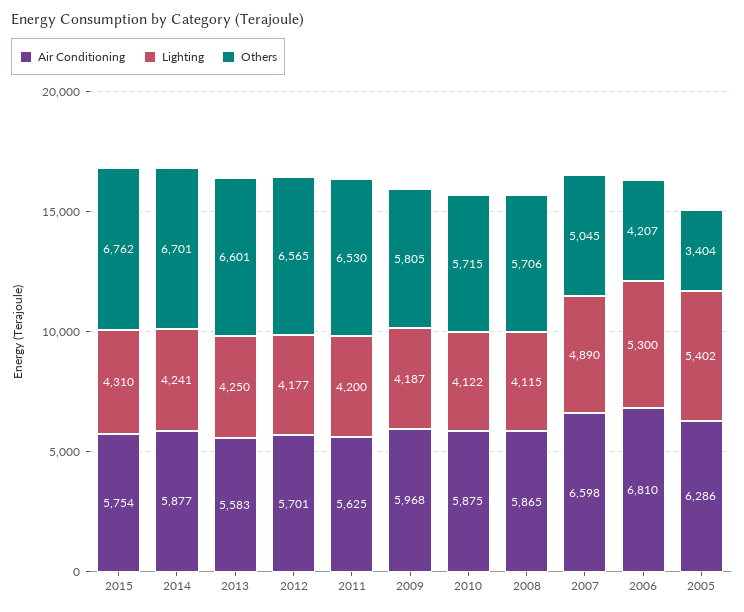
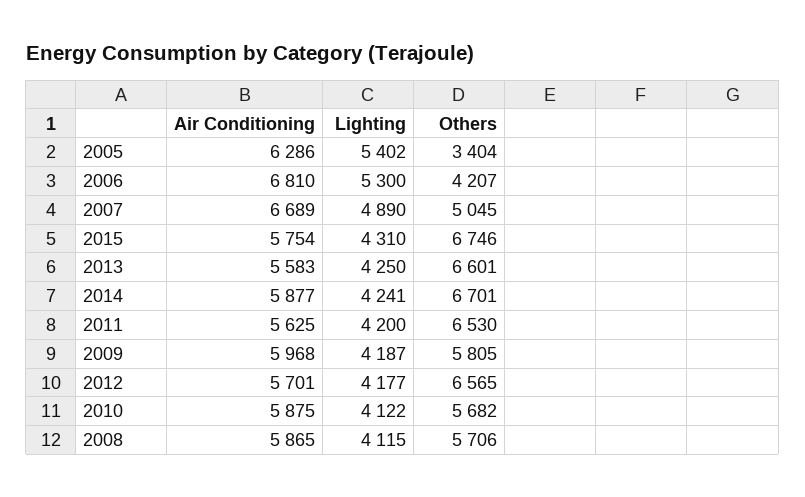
  {
    "Air Conditioning": {
      "2015": 5754,
      "2014": 5877,
      "2013": 5583,
      "2012": 5701,
      "2011": 5625,
      "2009": 5968,
      "2010": 5875,
      "2008": 5865,
-     "2007": 6598,
+     "2007": 6689,
      "2006": 6810,
      "2005": 6286
    },
    "Lighting": {
      "2015": 4310,
      "2014": 4241,
      "2013": 4250,
      "2012": 4177,
      "2011": 4200,
      "2009": 4187,
      "2010": 4122,
      "2008": 4115,
      "2007": 4890,
      "2006": 5300,
      "2005": 5402
    },
    "Others": {
-     "2015": 6762,
+     "2015": 6746,
      "2014": 6701,
      "2013": 6601,
      "2012": 6565,
      "2011": 6530,
      "2009": 5805,
-     "2010": 5715,
+     "2010": 5682,
      "2008": 5706,
      "2007": 5045,
      "2006": 4207,
      "2005": 3404
    }
  }

